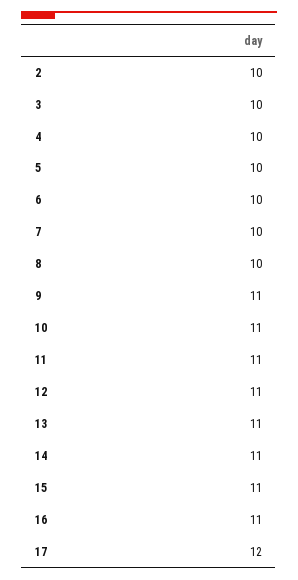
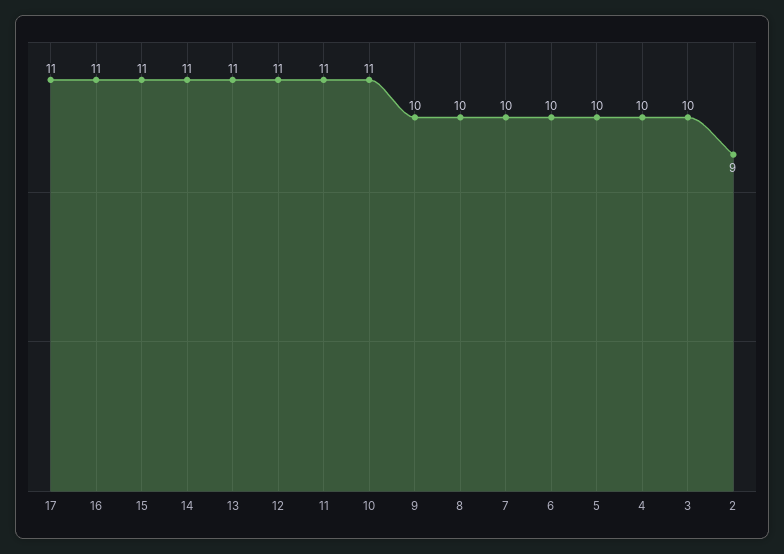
  {
-   "2": 10,
+   "2": 9,
    "3": 10,
    "4": 10,
    "5": 10,
    "6": 10,
    "7": 10,
    "8": 10,
-   "9": 11,
+   "9": 10,
    "10": 11,
    "11": 11,
    "12": 11,
    "13": 11,
    "14": 11,
    "15": 11,
    "16": 11,
-   "17": 12
+   "17": 11
  }

